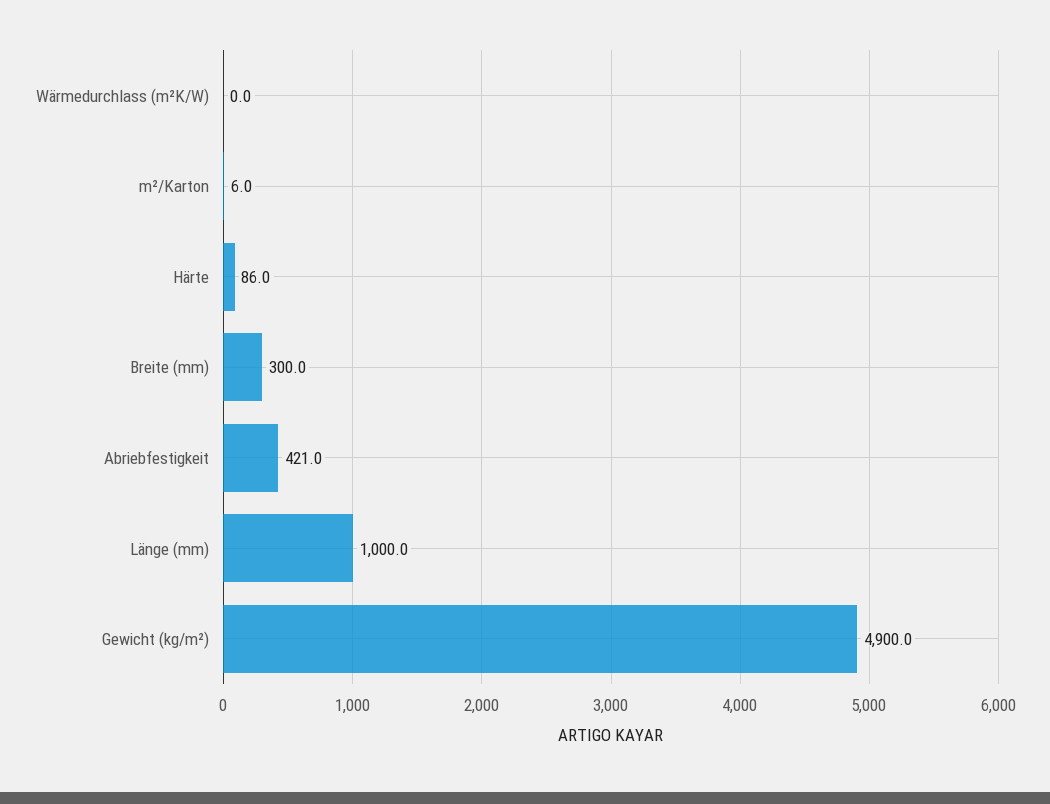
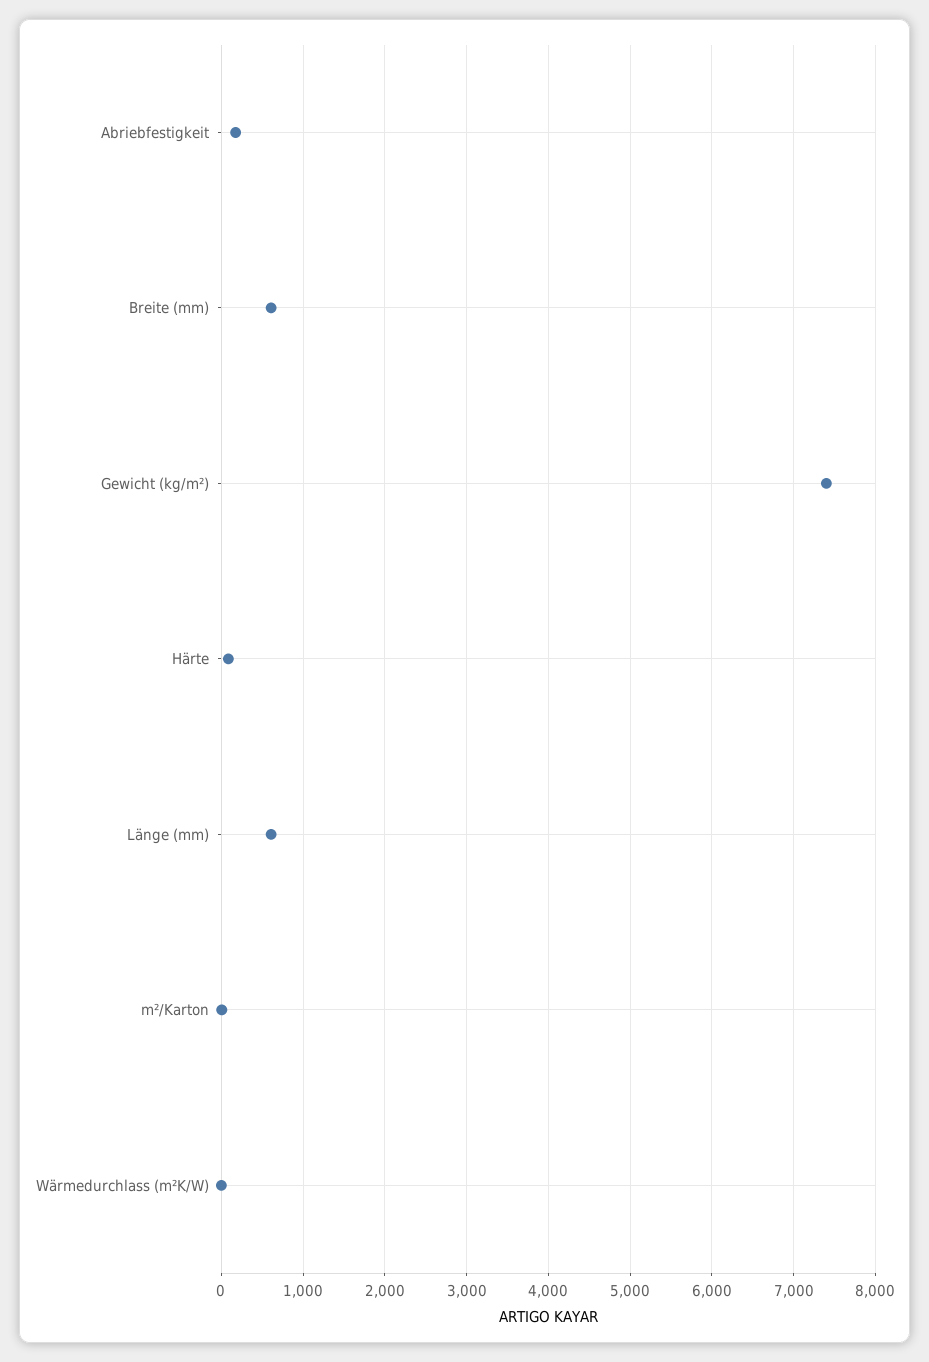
  {
    "Wärmedurchlass (m²K/W)": 0,
    "m²/Karton": 6,
    "Härte": 86,
-   "Breite (mm)": 300,
+   "Breite (mm)": 600,
-   "Abriebfestigkeit": 421,
+   "Abriebfestigkeit": 200,
-   "Länge (mm)": 1000,
+   "Länge (mm)": 600,
-   "Gewicht (kg/m²)": 4900
+   "Gewicht (kg/m²)": 7400
  }

